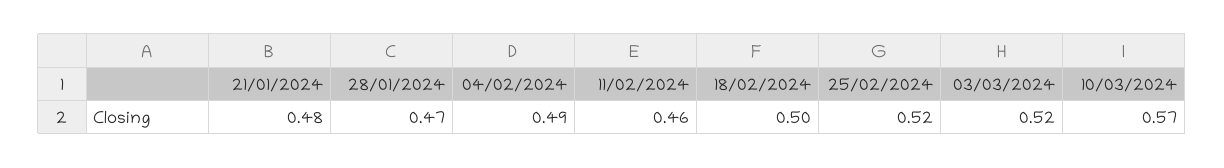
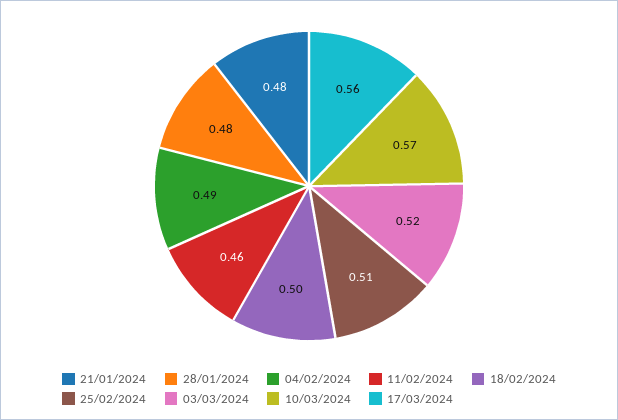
  {
    "21/01/2024": 0.48,
-   "28/01/2024": 0.47,
+   "28/01/2024": 0.48,
    "04/02/2024": 0.49,
    "11/02/2024": 0.46,
    "18/02/2024": 0.5,
-   "25/02/2024": 0.52,
+   "25/02/2024": 0.51,
    "03/03/2024": 0.52,
-   "10/03/2024": 0.57
+   "10/03/2024": 0.57,
+   "17/03/2024": 0.56
  }

